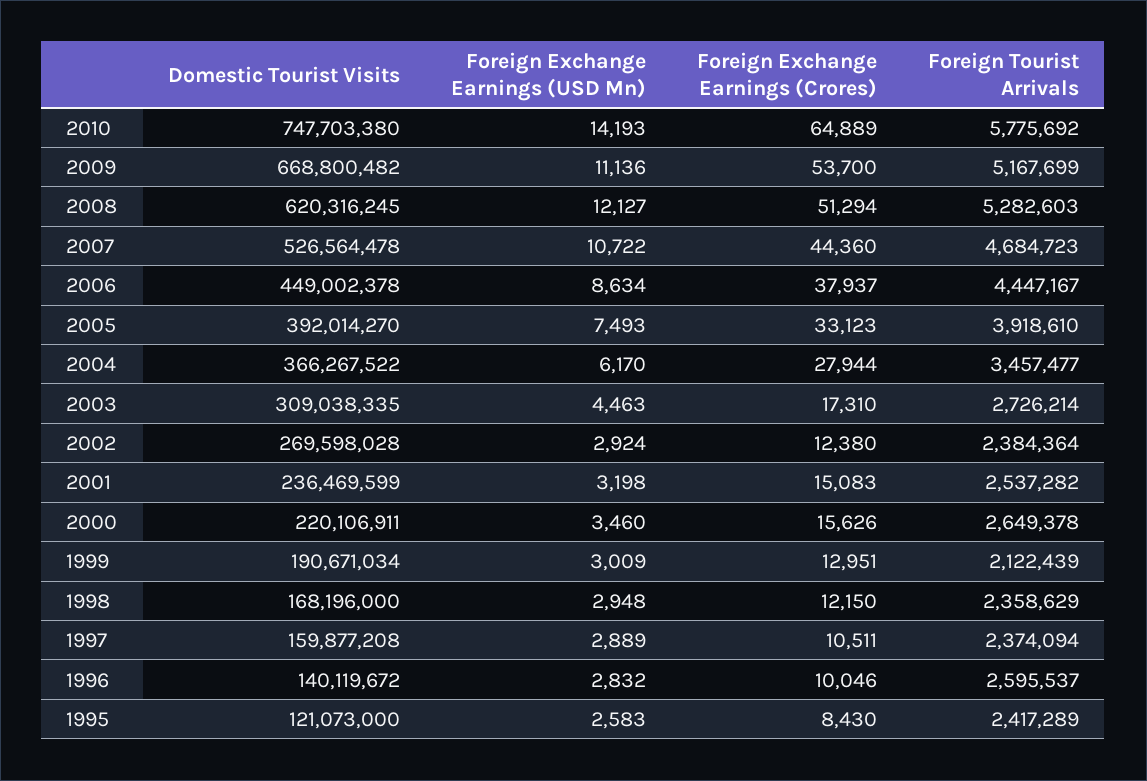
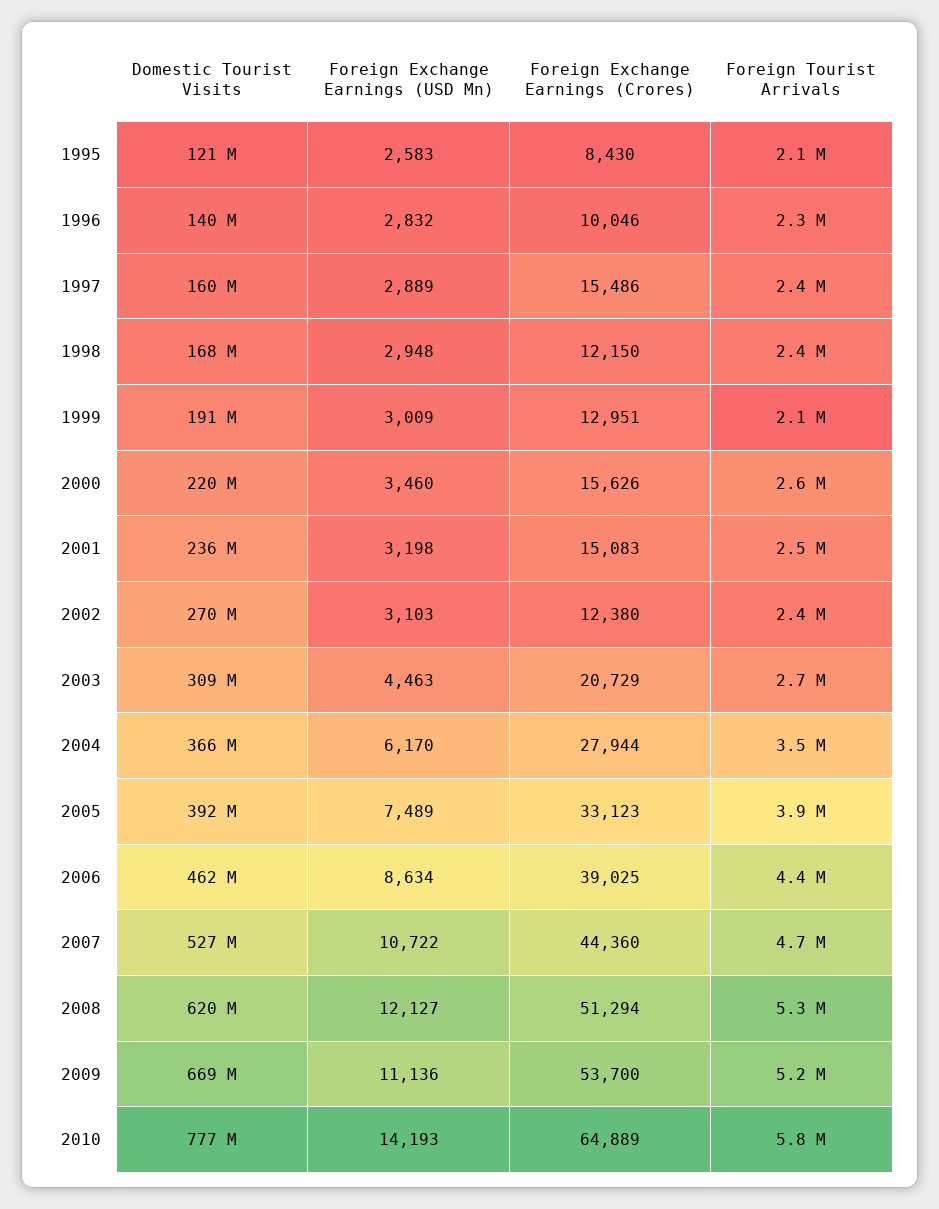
  {
    "Domestic Tourist Visits": {
-     "2010": 747703380,
+     "2010": 777000000,
      "2009": 668800482,
      "2008": 620316245,
      "2007": 526564478,
-     "2006": 449002378,
+     "2006": 462000000,
      "2005": 392014270,
      "2004": 366267522,
      "2003": 309038335,
      "2002": 269598028,
      "2001": 236469599,
      "2000": 220106911,
      "1999": 190671034,
      "1998": 168196000,
      "1997": 159877208,
      "1996": 140119672,
      "1995": 121073000
    },
    "Foreign Exchange Earnings (USD Mn)": {
      "2010": 14193,
      "2009": 11136,
      "2008": 12127,
      "2007": 10722,
      "2006": 8634,
-     "2005": 7493,
+     "2005": 7489,
      "2004": 6170,
      "2003": 4463,
-     "2002": 2924,
+     "2002": 3103,
      "2001": 3198,
      "2000": 3460,
      "1999": 3009,
      "1998": 2948,
      "1997": 2889,
      "1996": 2832,
      "1995": 2583
    },
    "Foreign Exchange Earnings (Crores)": {
      "2010": 64889,
      "2009": 53700,
      "2008": 51294,
      "2007": 44360,
-     "2006": 37937,
+     "2006": 39025,
      "2005": 33123,
      "2004": 27944,
-     "2003": 17310,
+     "2003": 20729,
      "2002": 12380,
      "2001": 15083,
      "2000": 15626,
      "1999": 12951,
      "1998": 12150,
-     "1997": 10511,
+     "1997": 15486,
      "1996": 10046,
      "1995": 8430
    },
    "Foreign Tourist Arrivals": {
      "2010": 5775692,
      "2009": 5167699,
      "2008": 5282603,
      "2007": 4684723,
      "2006": 4447167,
      "2005": 3918610,
      "2004": 3457477,
      "2003": 2726214,
      "2002": 2384364,
      "2001": 2537282,
      "2000": 2649378,
      "1999": 2122439,
      "1998": 2358629,
      "1997": 2374094,
-     "1996": 2595537,
+     "1996": 2300000,
-     "1995": 2417289
+     "1995": 2100000
    }
  }

